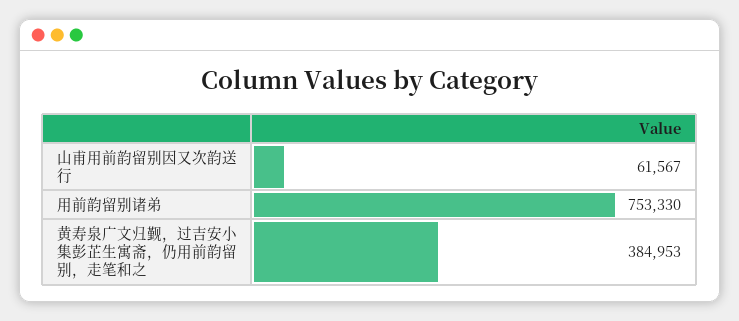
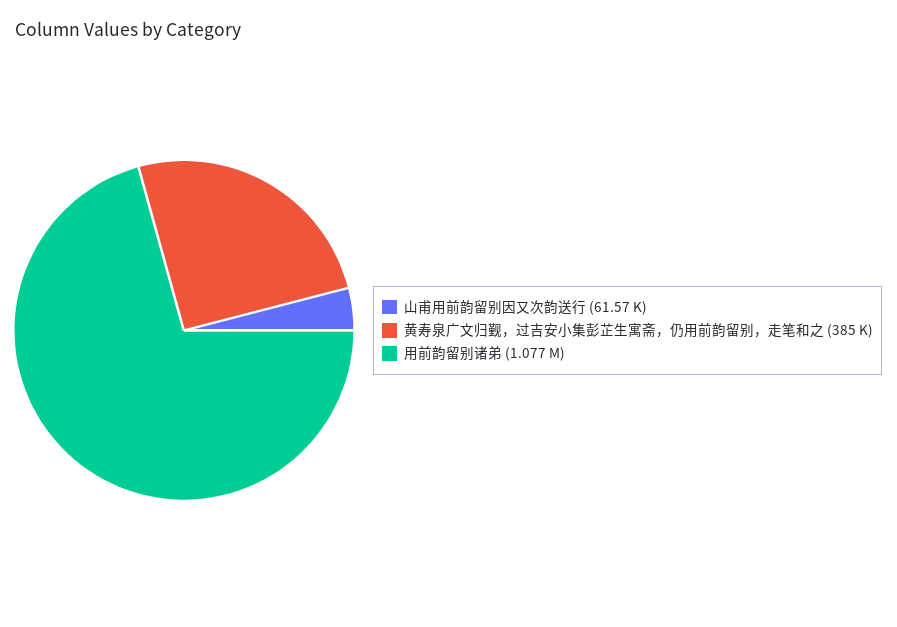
  {
    "山甫用前韵留别因又次韵送行": 61567,
-   "用前韵留别诸弟": 753330,
+   "用前韵留别诸弟": 1077000,
    "黄寿泉广文归觐，过吉安小集彭芷生寓斋，仍用前韵留别，走笔和之": 384953
  }

